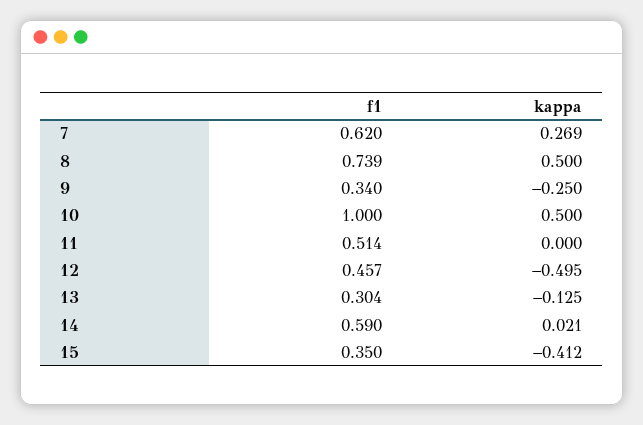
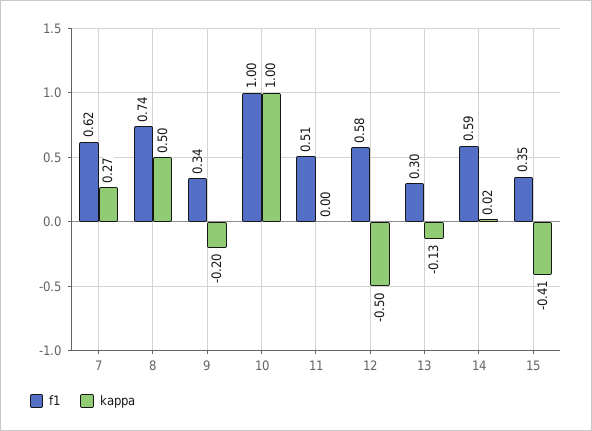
  {
    "f1": {
      "7": 0.62,
      "8": 0.739,
      "9": 0.34,
      "10": 1,
      "11": 0.514,
-     "12": 0.457,
+     "12": 0.58,
      "13": 0.304,
      "14": 0.59,
      "15": 0.35
    },
    "kappa": {
      "7": 0.269,
      "8": 0.5,
-     "9": -0.25,
+     "9": -0.2,
-     "10": 0.5,
+     "10": 1,
      "11": 0,
      "12": -0.495,
      "13": -0.125,
      "14": 0.021,
      "15": -0.412
    }
  }

